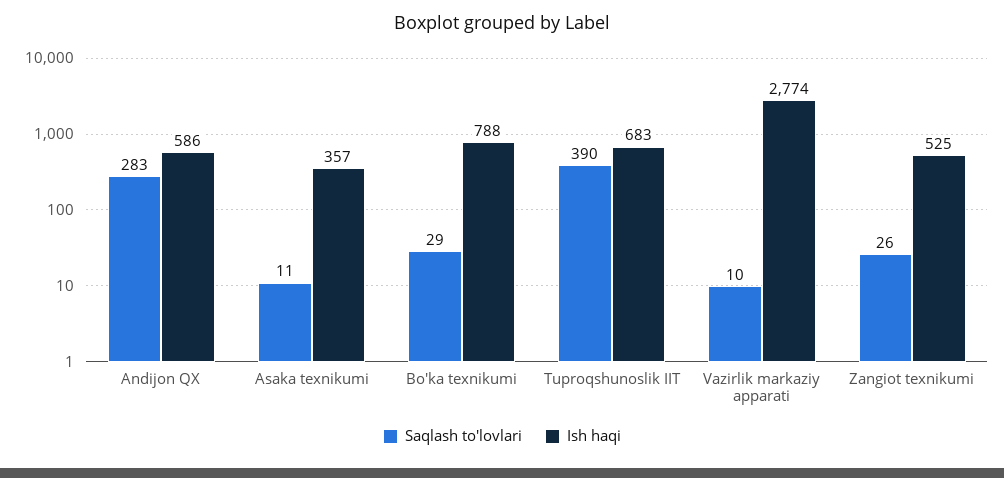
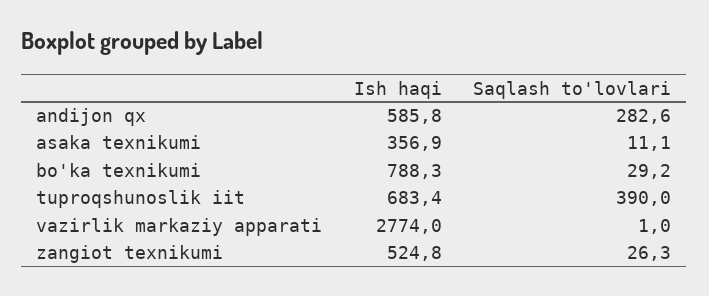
  {
    "Saqlash to'lovlari": {
      "Andijon QX": 282.6,
      "Asaka texnikumi": 11.1,
      "Bo'ka texnikumi": 29.2,
      "Tuproqshunoslik IIT": 390,
-     "Vazirlik markaziy apparati": 10,
+     "Vazirlik markaziy apparati": 1,
      "Zangiot texnikumi": 26.3
    },
    "Ish haqi": {
      "Andijon QX": 585.8,
      "Asaka texnikumi": 356.9,
      "Bo'ka texnikumi": 788.3,
      "Tuproqshunoslik IIT": 683.4,
      "Vazirlik markaziy apparati": 2774,
      "Zangiot texnikumi": 524.8
    }
  }

